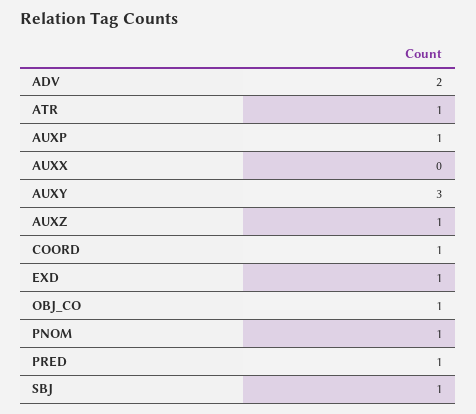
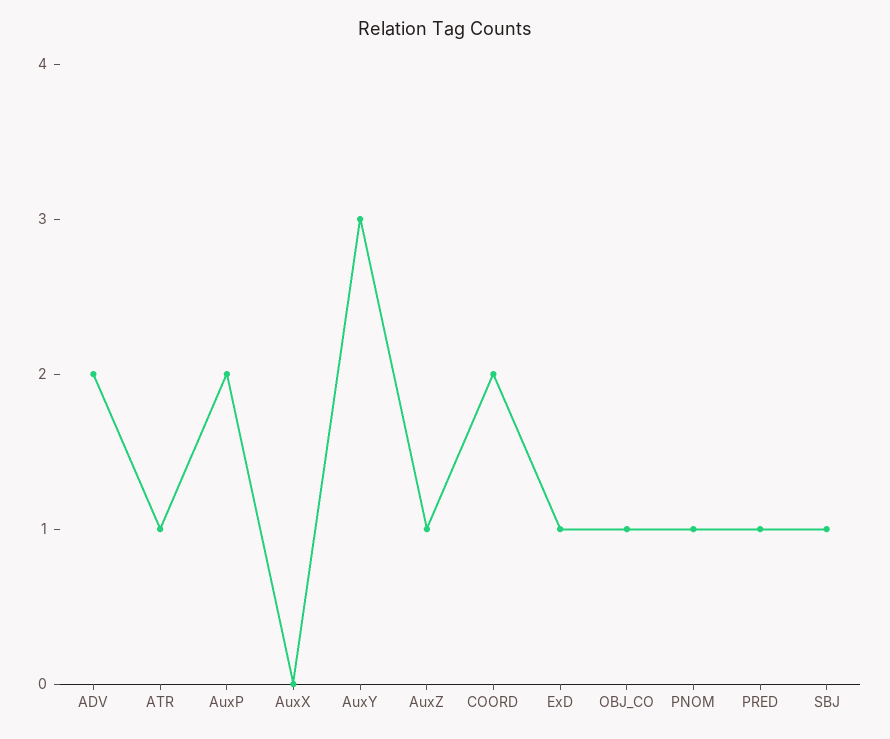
  {
    "ADV": 2,
    "ATR": 1,
-   "AUXP": 1,
+   "AUXP": 2,
    "AUXX": 0,
    "AUXY": 3,
    "AUXZ": 1,
-   "COORD": 1,
+   "COORD": 2,
    "EXD": 1,
    "OBJ_CO": 1,
    "PNOM": 1,
    "PRED": 1,
    "SBJ": 1
  }

